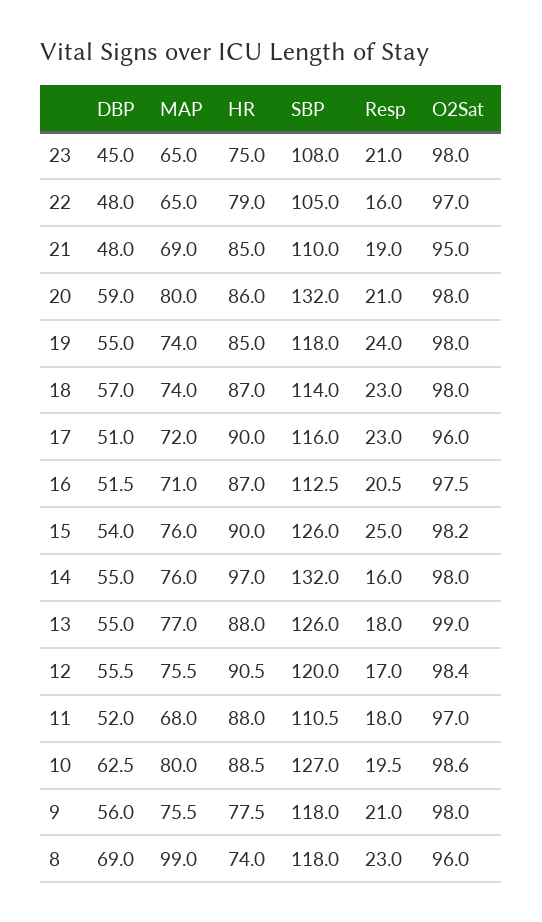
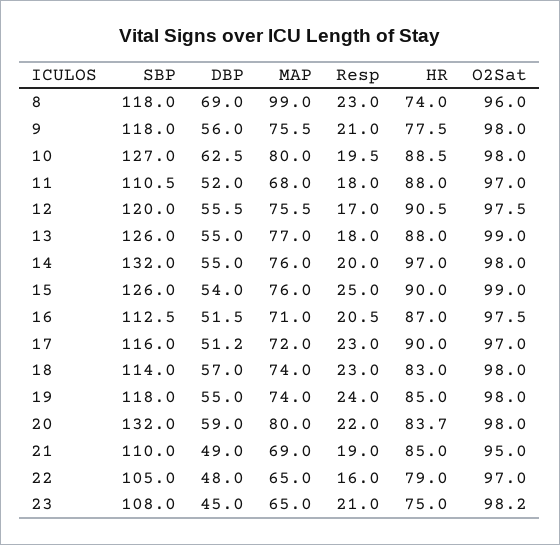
  {
    "DBP": {
      "23": 45,
      "22": 48,
-     "21": 48,
+     "21": 49,
      "20": 59,
      "19": 55,
      "18": 57,
-     "17": 51,
+     "17": 51.2,
      "16": 51.5,
      "15": 54,
      "14": 55,
      "13": 55,
      "12": 55.5,
      "11": 52,
      "10": 62.5,
      "9": 56,
      "8": 69
    },
    "MAP": {
      "23": 65,
      "22": 65,
      "21": 69,
      "20": 80,
      "19": 74,
      "18": 74,
      "17": 72,
      "16": 71,
      "15": 76,
      "14": 76,
      "13": 77,
      "12": 75.5,
      "11": 68,
      "10": 80,
      "9": 75.5,
      "8": 99
    },
    "HR": {
      "23": 75,
      "22": 79,
      "21": 85,
-     "20": 86,
+     "20": 83.7,
      "19": 85,
-     "18": 87,
+     "18": 83,
      "17": 90,
      "16": 87,
      "15": 90,
      "14": 97,
      "13": 88,
      "12": 90.5,
      "11": 88,
      "10": 88.5,
      "9": 77.5,
      "8": 74
    },
    "SBP": {
      "23": 108,
      "22": 105,
      "21": 110,
      "20": 132,
      "19": 118,
      "18": 114,
      "17": 116,
      "16": 112.5,
      "15": 126,
      "14": 132,
      "13": 126,
      "12": 120,
      "11": 110.5,
      "10": 127,
      "9": 118,
      "8": 118
    },
    "Resp": {
      "23": 21,
      "22": 16,
      "21": 19,
-     "20": 21,
+     "20": 22,
      "19": 24,
      "18": 23,
      "17": 23,
      "16": 20.5,
      "15": 25,
-     "14": 16,
+     "14": 20,
      "13": 18,
      "12": 17,
      "11": 18,
      "10": 19.5,
      "9": 21,
      "8": 23
    },
    "O2Sat": {
-     "23": 98,
+     "23": 98.2,
      "22": 97,
      "21": 95,
      "20": 98,
      "19": 98,
      "18": 98,
-     "17": 96,
+     "17": 97,
      "16": 97.5,
-     "15": 98.2,
+     "15": 99,
      "14": 98,
      "13": 99,
-     "12": 98.4,
+     "12": 97.5,
      "11": 97,
-     "10": 98.6,
+     "10": 98,
      "9": 98,
      "8": 96
    }
  }

